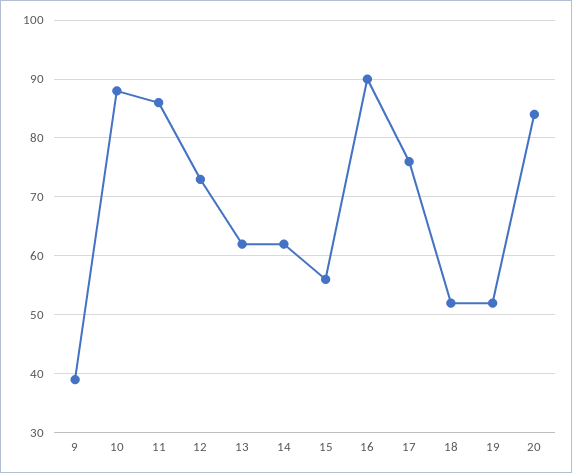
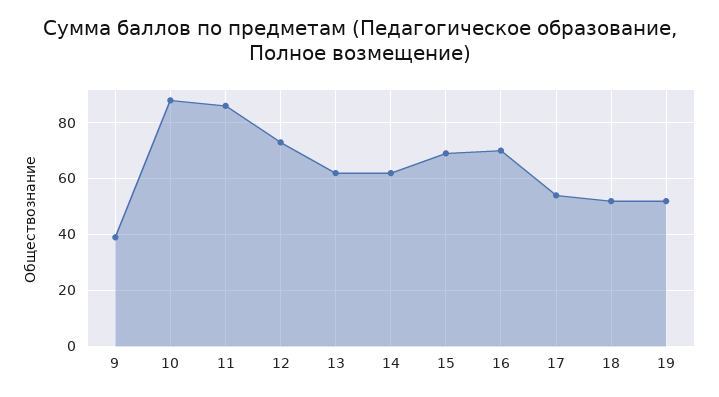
  {
    "9": 40,
    "10": 90,
    "11": 85,
    "12": 75,
    "13": 60,
    "14": 60,
-   "15": 55,
+   "15": 70,
-   "16": 90,
+   "16": 70,
-   "17": 75,
+   "17": 55,
    "18": 50,
-   "19": 50,
+   "19": 50
-   "20": 85
  }

